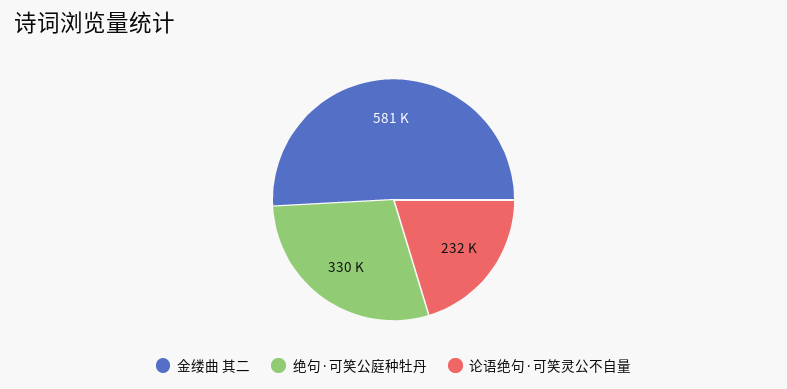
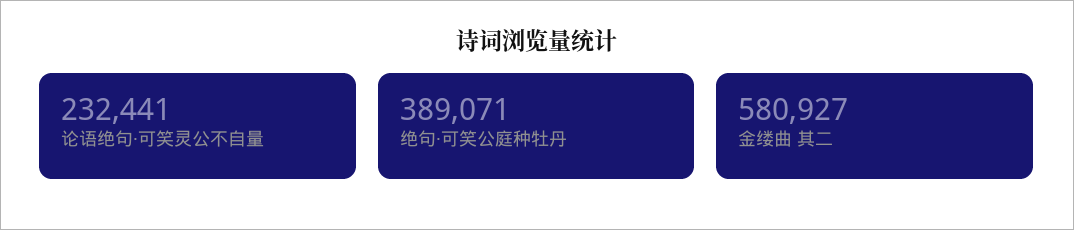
  {
    "金缕曲 其二": 580927,
-   "绝句·可笑公庭种牡丹": 330000,
+   "绝句·可笑公庭种牡丹": 389071,
    "论语绝句·可笑灵公不自量": 232441
  }

